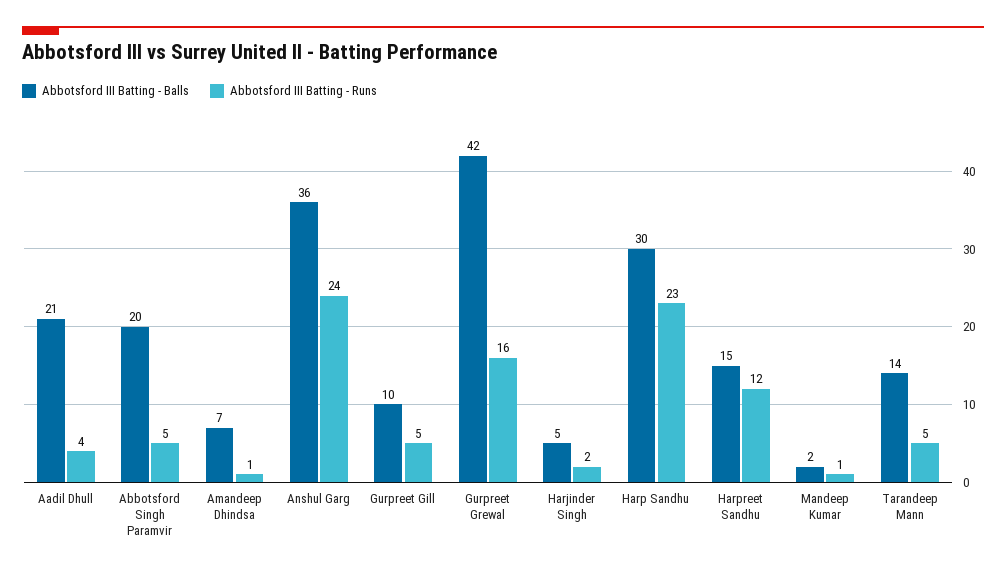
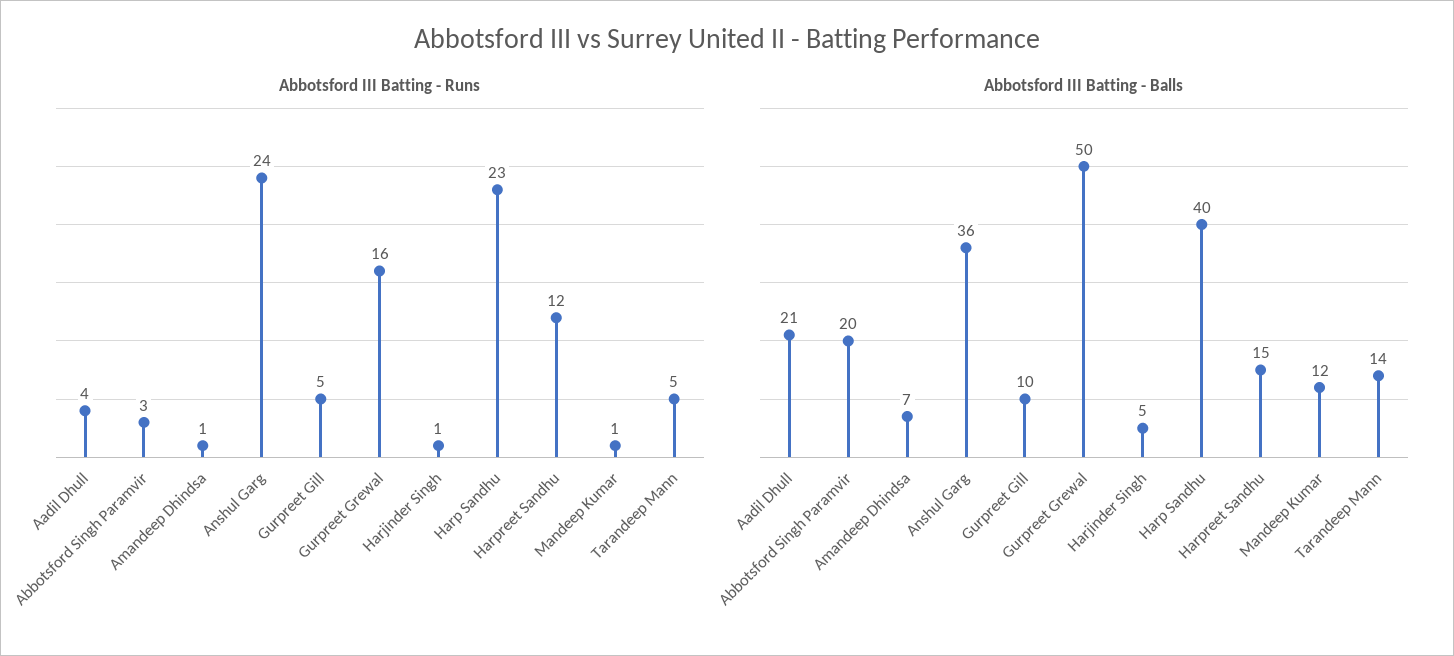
  {
    "Abbotsford III Batting - Balls": {
      "Aadil Dhull": 21,
      "Abbotsford Singh Paramvir": 20,
      "Amandeep Dhindsa": 7,
      "Anshul Garg": 36,
      "Gurpreet Gill": 10,
-     "Gurpreet Grewal": 42,
+     "Gurpreet Grewal": 50,
      "Harjinder Singh": 5,
-     "Harp Sandhu": 30,
+     "Harp Sandhu": 40,
      "Harpreet Sandhu": 15,
-     "Mandeep Kumar": 2,
+     "Mandeep Kumar": 12,
      "Tarandeep Mann": 14
    },
    "Abbotsford III Batting - Runs": {
      "Aadil Dhull": 4,
-     "Abbotsford Singh Paramvir": 5,
+     "Abbotsford Singh Paramvir": 3,
      "Amandeep Dhindsa": 1,
      "Anshul Garg": 24,
      "Gurpreet Gill": 5,
      "Gurpreet Grewal": 16,
-     "Harjinder Singh": 2,
+     "Harjinder Singh": 1,
      "Harp Sandhu": 23,
      "Harpreet Sandhu": 12,
      "Mandeep Kumar": 1,
      "Tarandeep Mann": 5
    }
  }

